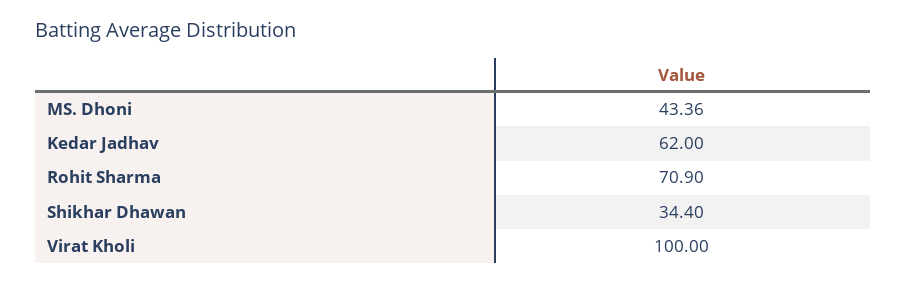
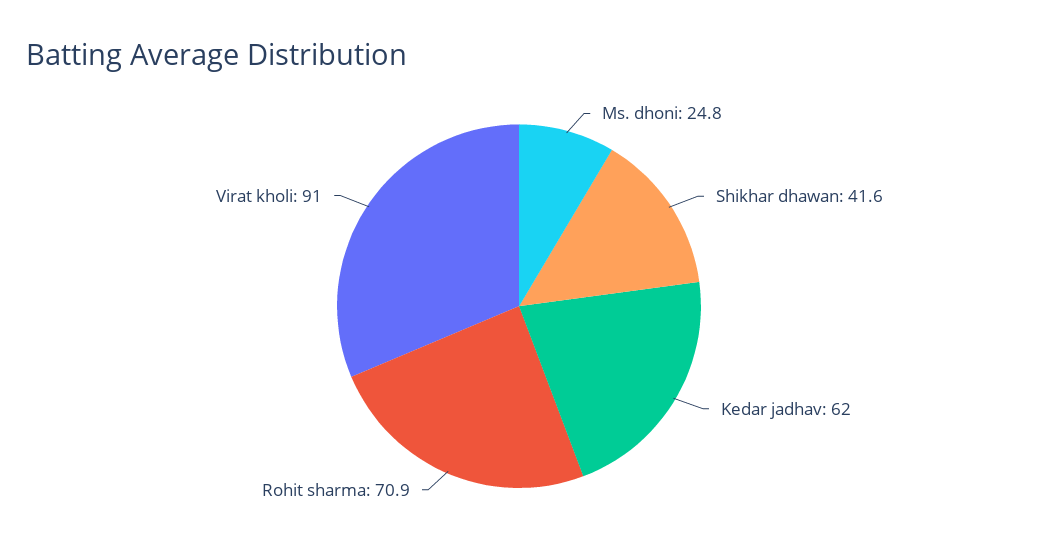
  {
-   "MS. Dhoni": 43.36,
+   "MS. Dhoni": 24.8,
    "Kedar Jadhav": 62,
    "Rohit Sharma": 70.9,
-   "Shikhar Dhawan": 34.4,
+   "Shikhar Dhawan": 41.6,
-   "Virat Kholi": 100
+   "Virat Kholi": 91
  }

